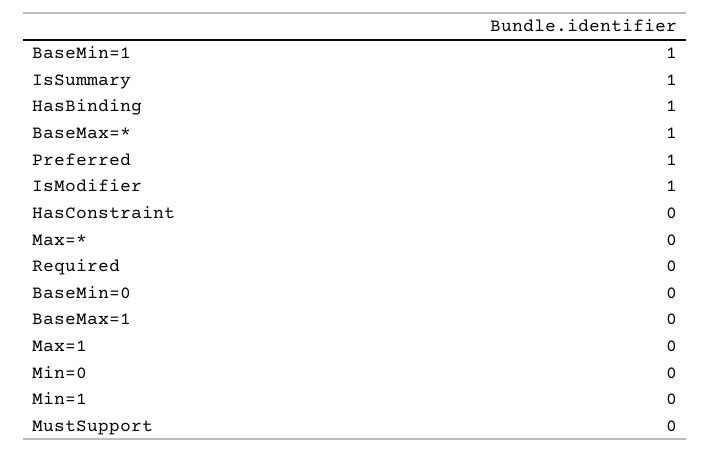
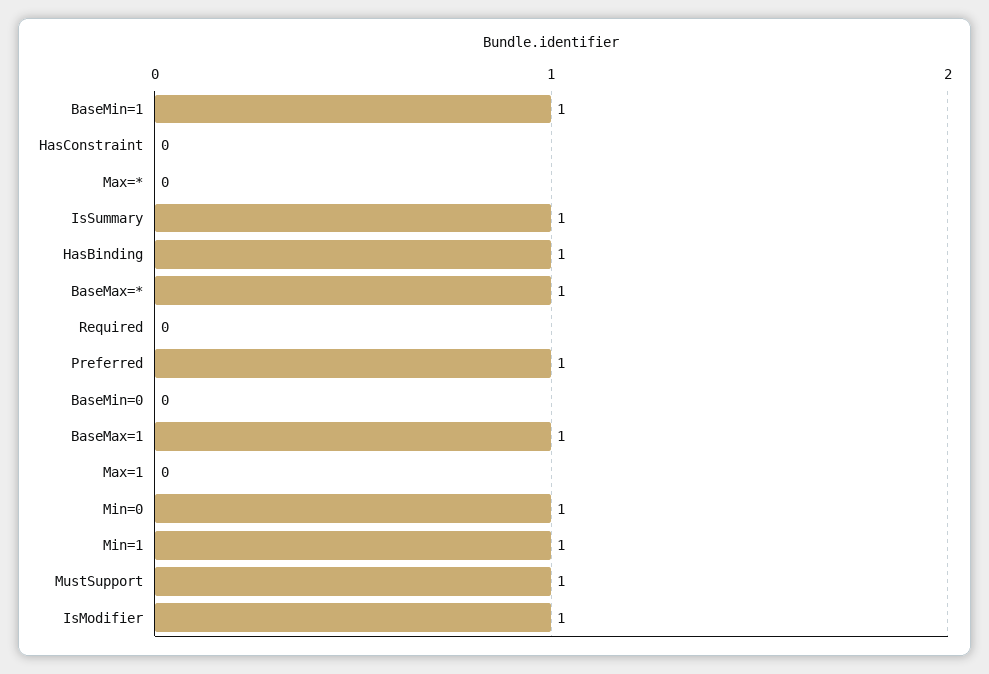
  {
    "BaseMin=1": 1,
    "IsSummary": 1,
    "HasBinding": 1,
    "BaseMax=*": 1,
    "Preferred": 1,
    "IsModifier": 1,
    "HasConstraint": 0,
    "Max=*": 0,
    "Required": 0,
    "BaseMin=0": 0,
-   "BaseMax=1": 0,
+   "BaseMax=1": 1,
    "Max=1": 0,
-   "Min=0": 0,
+   "Min=0": 1,
-   "Min=1": 0,
+   "Min=1": 1,
-   "MustSupport": 0
+   "MustSupport": 1
  }

